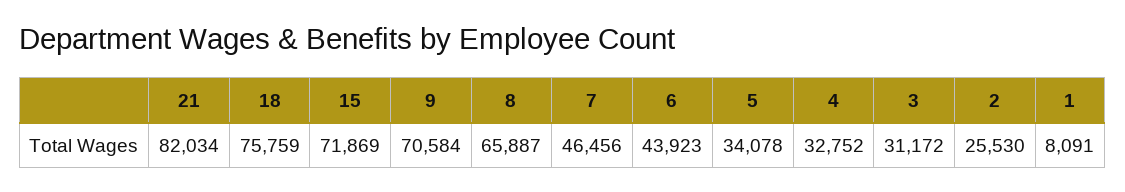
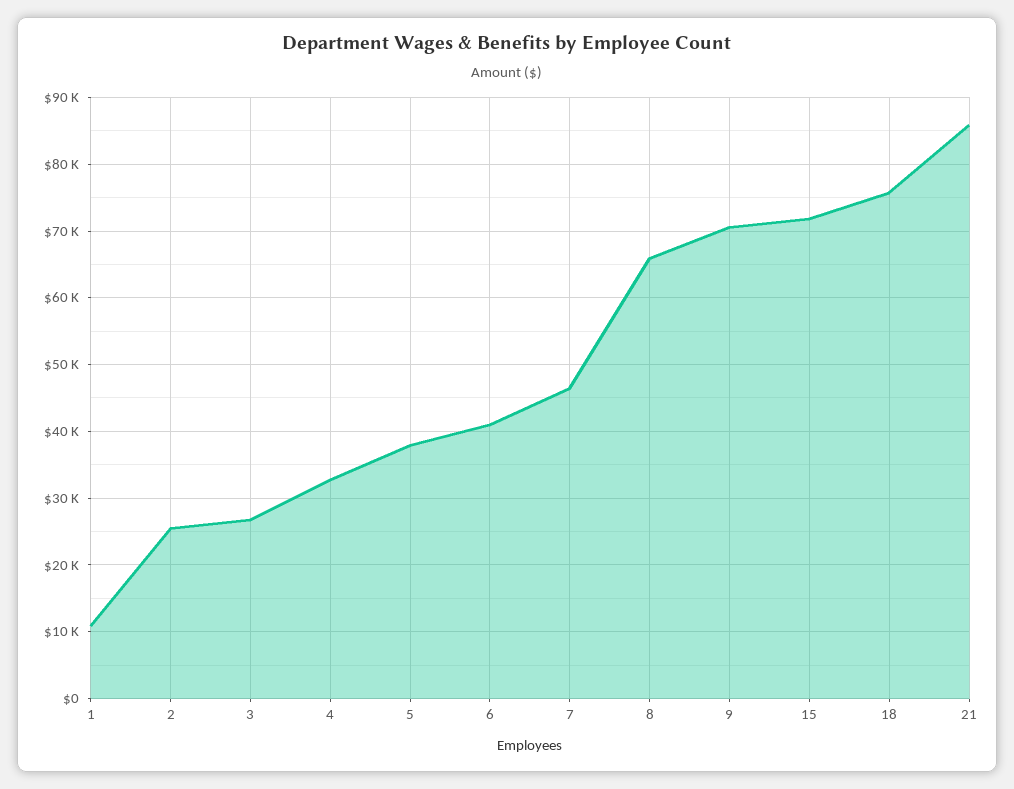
  {
-   "21": 82034,
+   "21": 86000,
    "18": 75759,
    "15": 71869,
    "9": 70584,
    "8": 65887,
    "7": 46456,
-   "6": 43923,
+   "6": 41000,
-   "5": 34078,
+   "5": 38000,
    "4": 32752,
-   "3": 31172,
+   "3": 27000,
    "2": 25530,
-   "1": 8091
+   "1": 11000
  }

